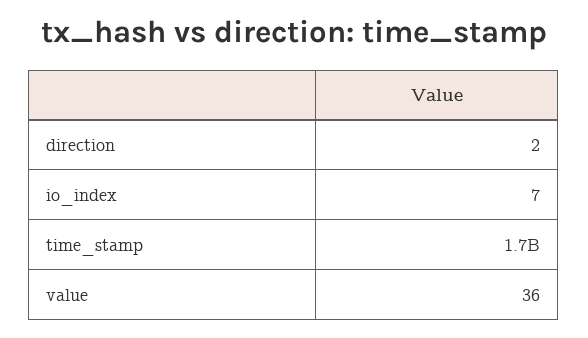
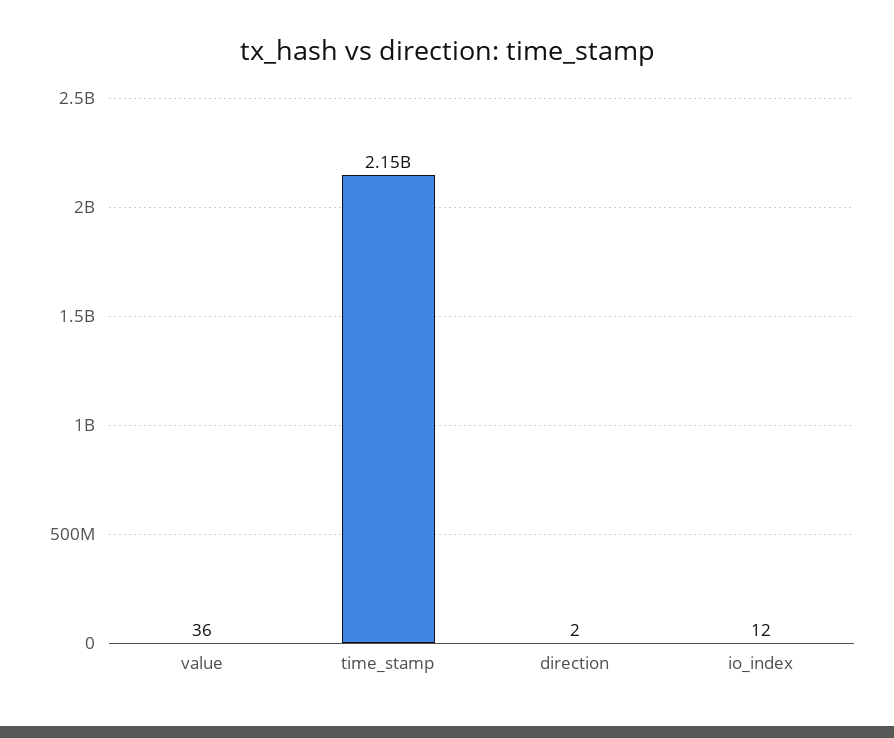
  {
    "direction": 2,
-   "io_index": 7,
+   "io_index": 12,
-   "time_stamp": 1700000000,
+   "time_stamp": 2150000000,
    "value": 36
  }

